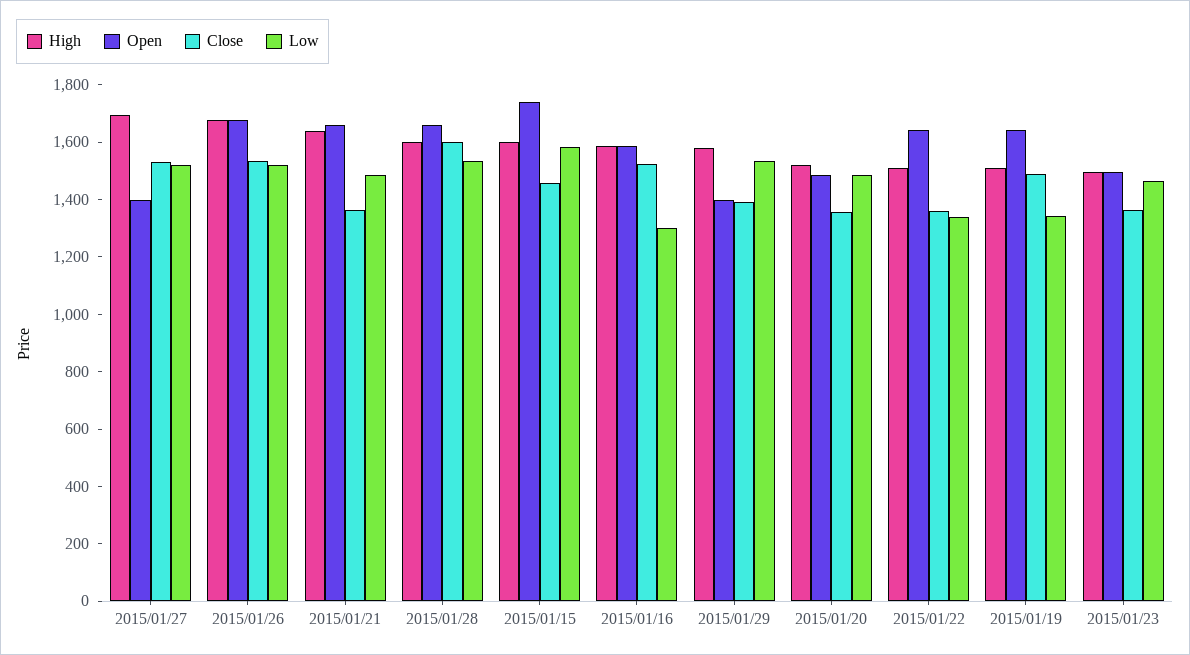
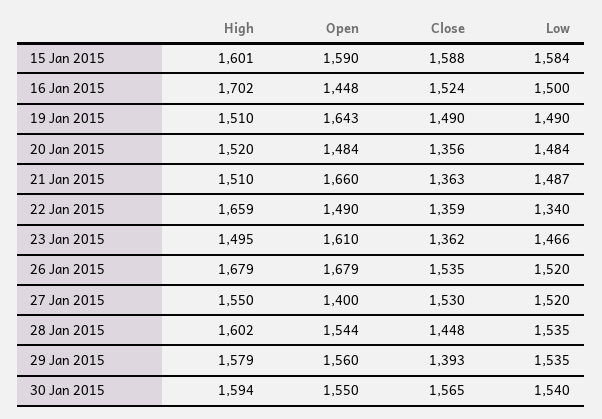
  {
    "High": {
-     "2015/01/27": 1700,
+     "2015/01/27": 1550,
      "2015/01/26": 1679,
-     "2015/01/21": 1650,
+     "2015/01/21": 1510,
      "2015/01/28": 1602,
      "2015/01/15": 1601,
-     "2015/01/16": 1600,
+     "2015/01/16": 1702,
      "2015/01/29": 1579,
      "2015/01/20": 1520,
-     "2015/01/22": 1500,
+     "2015/01/22": 1659,
      "2015/01/19": 1510,
-     "2015/01/23": 1495
+     "2015/01/23": 1495,
+     "30 Jan 2015": 1594
    },
    "Open": {
      "2015/01/27": 1400,
      "2015/01/26": 1679,
      "2015/01/21": 1660,
-     "2015/01/28": 1650,
+     "2015/01/28": 1544,
-     "2015/01/15": 1750,
+     "2015/01/15": 1590,
-     "2015/01/16": 1600,
+     "2015/01/16": 1448,
-     "2015/01/29": 1400,
+     "2015/01/29": 1560,
      "2015/01/20": 1484,
-     "2015/01/22": 1650,
+     "2015/01/22": 1490,
      "2015/01/19": 1643,
-     "2015/01/23": 1500
+     "2015/01/23": 1610,
+     "30 Jan 2015": 1550
    },
    "Close": {
      "2015/01/27": 1530,
      "2015/01/26": 1535,
      "2015/01/21": 1363,
-     "2015/01/28": 1600,
+     "2015/01/28": 1448,
-     "2015/01/15": 1450,
+     "2015/01/15": 1588,
      "2015/01/16": 1524,
      "2015/01/29": 1393,
      "2015/01/20": 1356,
      "2015/01/22": 1359,
      "2015/01/19": 1490,
-     "2015/01/23": 1362
+     "2015/01/23": 1362,
+     "30 Jan 2015": 1565
    },
    "Low": {
      "2015/01/27": 1520,
      "2015/01/26": 1520,
      "2015/01/21": 1487,
      "2015/01/28": 1535,
      "2015/01/15": 1584,
-     "2015/01/16": 1300,
+     "2015/01/16": 1500,
      "2015/01/29": 1535,
      "2015/01/20": 1484,
      "2015/01/22": 1340,
-     "2015/01/19": 1350,
+     "2015/01/19": 1490,
-     "2015/01/23": 1466
+     "2015/01/23": 1466,
+     "30 Jan 2015": 1540
    }
  }

